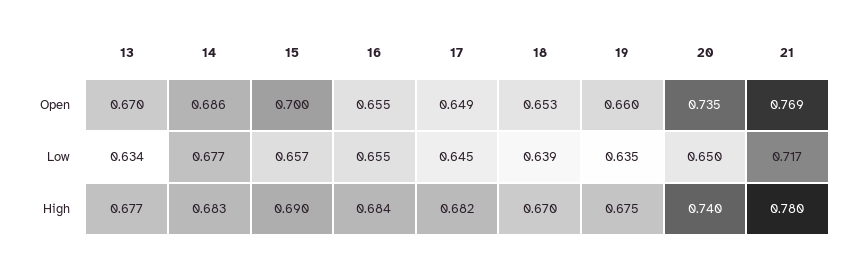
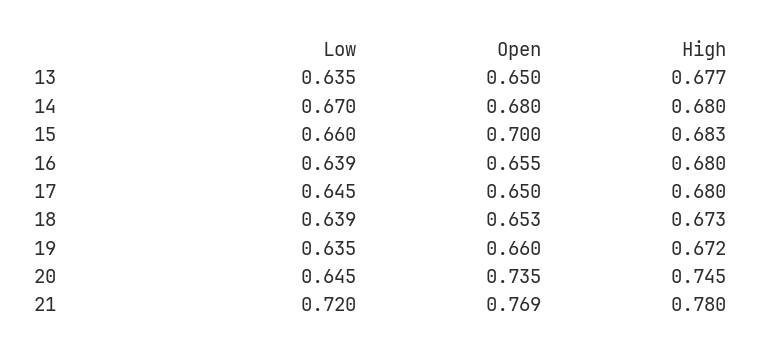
  {
    "13": {
-     "Open": 0.67,
+     "Open": 0.65,
-     "Low": 0.634,
+     "Low": 0.635,
      "High": 0.677
    },
    "14": {
-     "Open": 0.686,
+     "Open": 0.68,
-     "Low": 0.677,
+     "Low": 0.67,
-     "High": 0.683
+     "High": 0.68
    },
    "15": {
      "Open": 0.7,
-     "Low": 0.657,
+     "Low": 0.66,
-     "High": 0.69
+     "High": 0.683
    },
    "16": {
      "Open": 0.655,
-     "Low": 0.655,
+     "Low": 0.639,
-     "High": 0.684
+     "High": 0.68
    },
    "17": {
-     "Open": 0.649,
+     "Open": 0.65,
      "Low": 0.645,
-     "High": 0.682
+     "High": 0.68
    },
    "18": {
      "Open": 0.653,
      "Low": 0.639,
-     "High": 0.67
+     "High": 0.673
    },
    "19": {
      "Open": 0.66,
      "Low": 0.635,
-     "High": 0.675
+     "High": 0.672
    },
    "20": {
      "Open": 0.735,
-     "Low": 0.65,
+     "Low": 0.645,
-     "High": 0.74
+     "High": 0.745
    },
    "21": {
      "Open": 0.769,
-     "Low": 0.717,
+     "Low": 0.72,
      "High": 0.78
    }
  }

